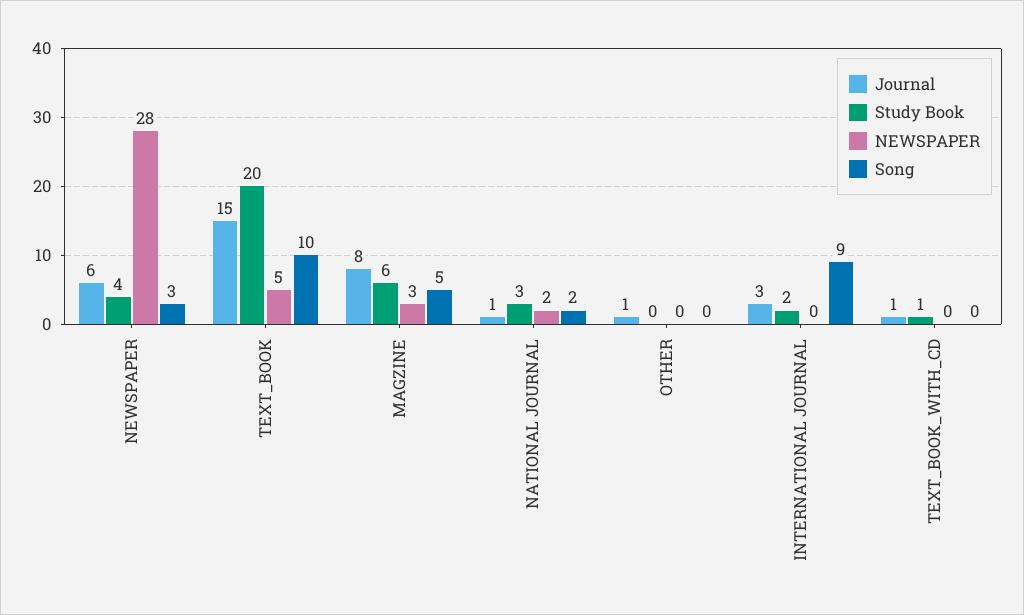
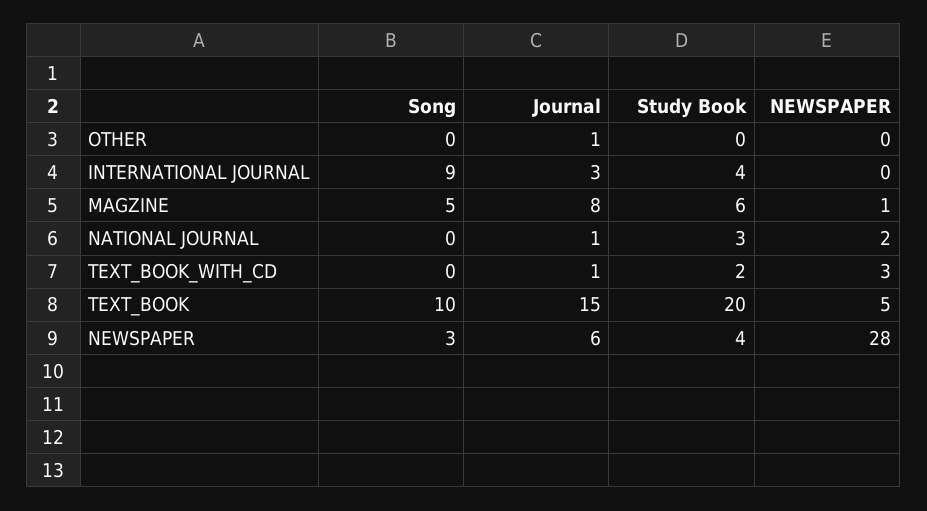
  {
    "Journal": {
      "NEWSPAPER": 6,
      "TEXT_BOOK": 15,
      "MAGZINE": 8,
      "NATIONAL JOURNAL": 1,
      "OTHER": 1,
      "INTERNATIONAL JOURNAL": 3,
      "TEXT_BOOK_WITH_CD": 1
    },
    "Study Book": {
      "NEWSPAPER": 4,
      "TEXT_BOOK": 20,
      "MAGZINE": 6,
      "NATIONAL JOURNAL": 3,
      "OTHER": 0,
-     "INTERNATIONAL JOURNAL": 2,
+     "INTERNATIONAL JOURNAL": 4,
-     "TEXT_BOOK_WITH_CD": 1
+     "TEXT_BOOK_WITH_CD": 2
    },
    "NEWSPAPER": {
      "NEWSPAPER": 28,
      "TEXT_BOOK": 5,
-     "MAGZINE": 3,
+     "MAGZINE": 1,
      "NATIONAL JOURNAL": 2,
      "OTHER": 0,
      "INTERNATIONAL JOURNAL": 0,
-     "TEXT_BOOK_WITH_CD": 0
+     "TEXT_BOOK_WITH_CD": 3
    },
    "Song": {
      "NEWSPAPER": 3,
      "TEXT_BOOK": 10,
      "MAGZINE": 5,
-     "NATIONAL JOURNAL": 2,
+     "NATIONAL JOURNAL": 0,
      "OTHER": 0,
      "INTERNATIONAL JOURNAL": 9,
      "TEXT_BOOK_WITH_CD": 0
    }
  }

